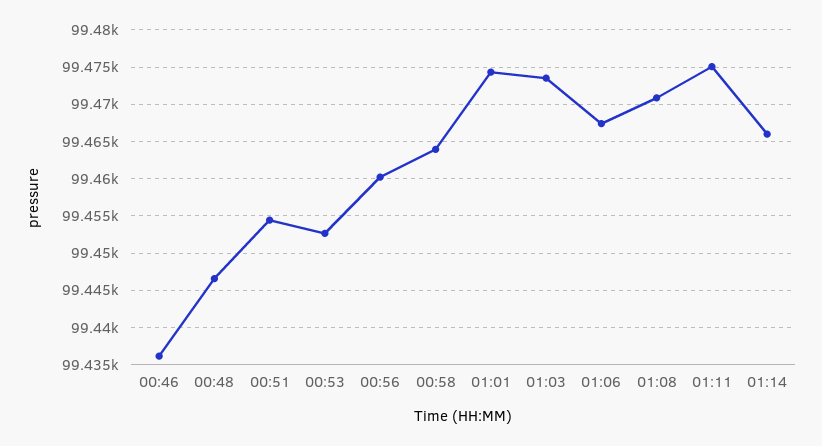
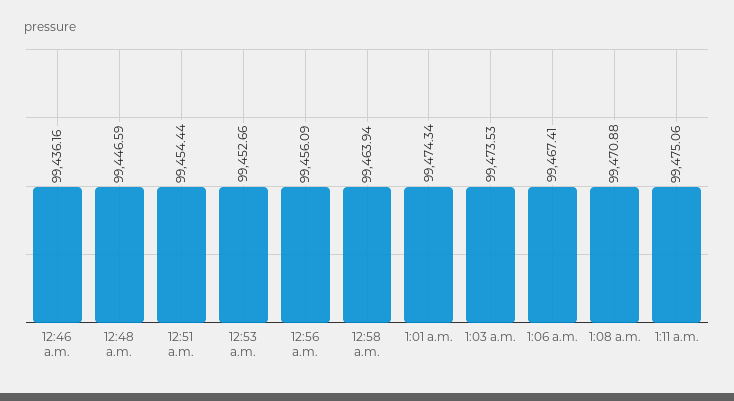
  {
    "00:46": 99436.16,
    "00:48": 99446.59,
    "00:51": 99454.44,
    "00:53": 99452.66,
-   "00:56": 99460,
+   "00:56": 99456.09,
    "00:58": 99463.94,
    "01:01": 99474.34,
    "01:03": 99473.53,
    "01:06": 99467.41,
    "01:08": 99470.88,
-   "01:11": 99475.06,
+   "01:11": 99475.06
-   "01:14": 99466
  }

